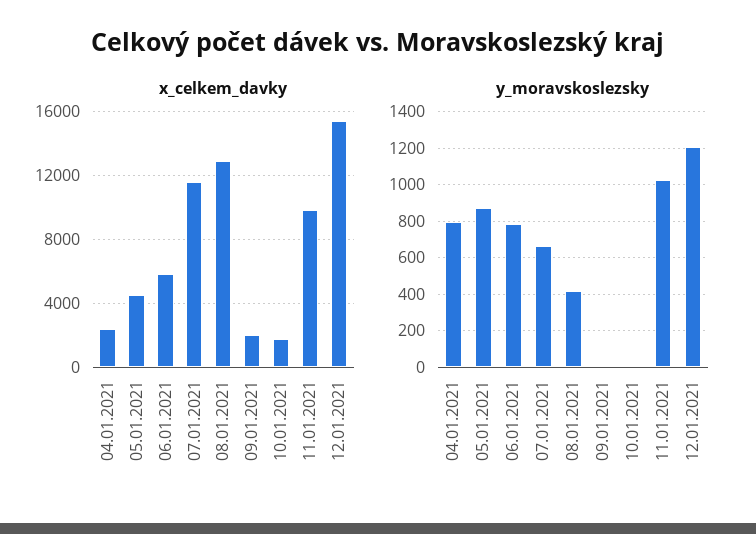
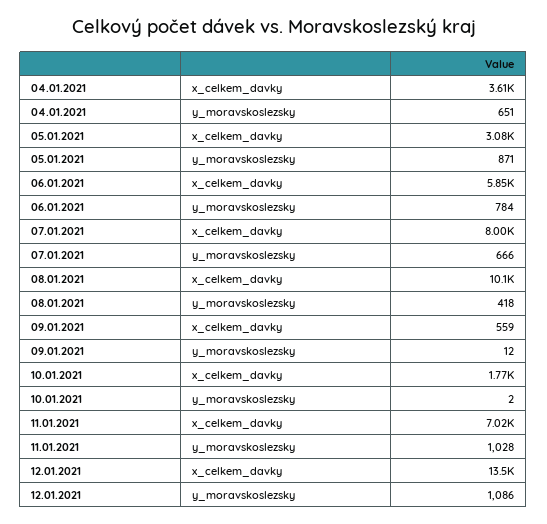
  {
    "x_celkem_davky": {
-     "04.01.2021": 2500,
+     "04.01.2021": 3610,
-     "05.01.2021": 4500,
+     "05.01.2021": 3080,
      "06.01.2021": 5850,
-     "07.01.2021": 11500,
+     "07.01.2021": 8000,
-     "08.01.2021": 13000,
+     "08.01.2021": 10100,
-     "09.01.2021": 2000,
+     "09.01.2021": 559,
      "10.01.2021": 1770,
-     "11.01.2021": 10000,
+     "11.01.2021": 7020,
-     "12.01.2021": 15500
+     "12.01.2021": 13500
    },
    "y_moravskoslezsky": {
-     "04.01.2021": 800,
+     "04.01.2021": 651,
      "05.01.2021": 871,
      "06.01.2021": 784,
      "07.01.2021": 666,
      "08.01.2021": 418,
      "09.01.2021": 12,
      "10.01.2021": 2,
      "11.01.2021": 1028,
-     "12.01.2021": 1200
+     "12.01.2021": 1086
    }
  }

